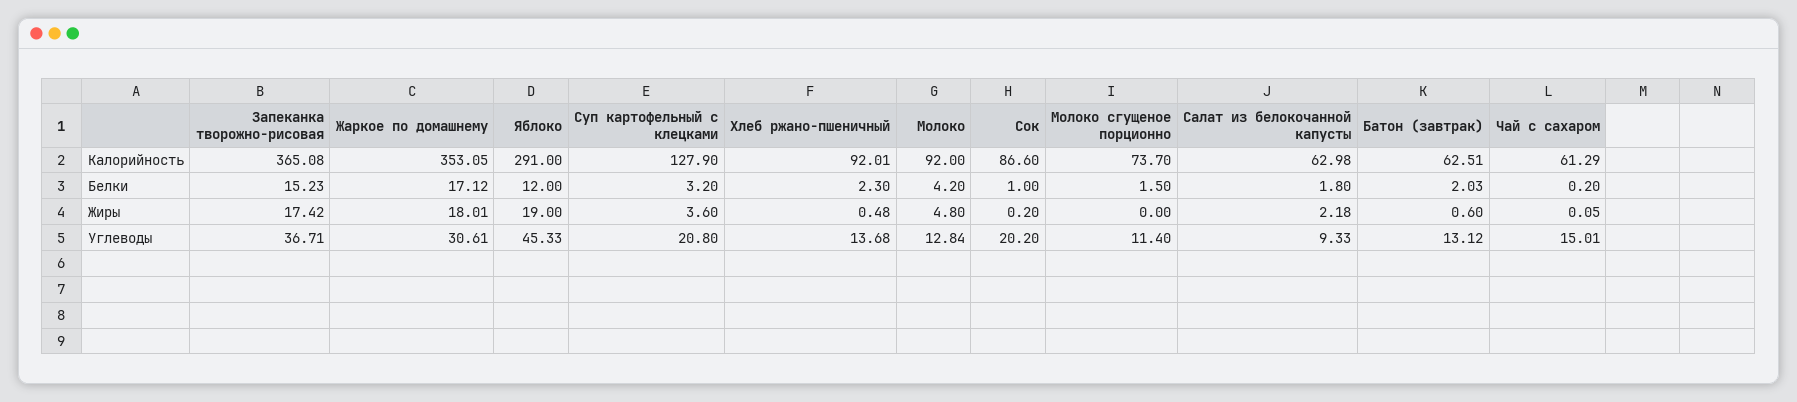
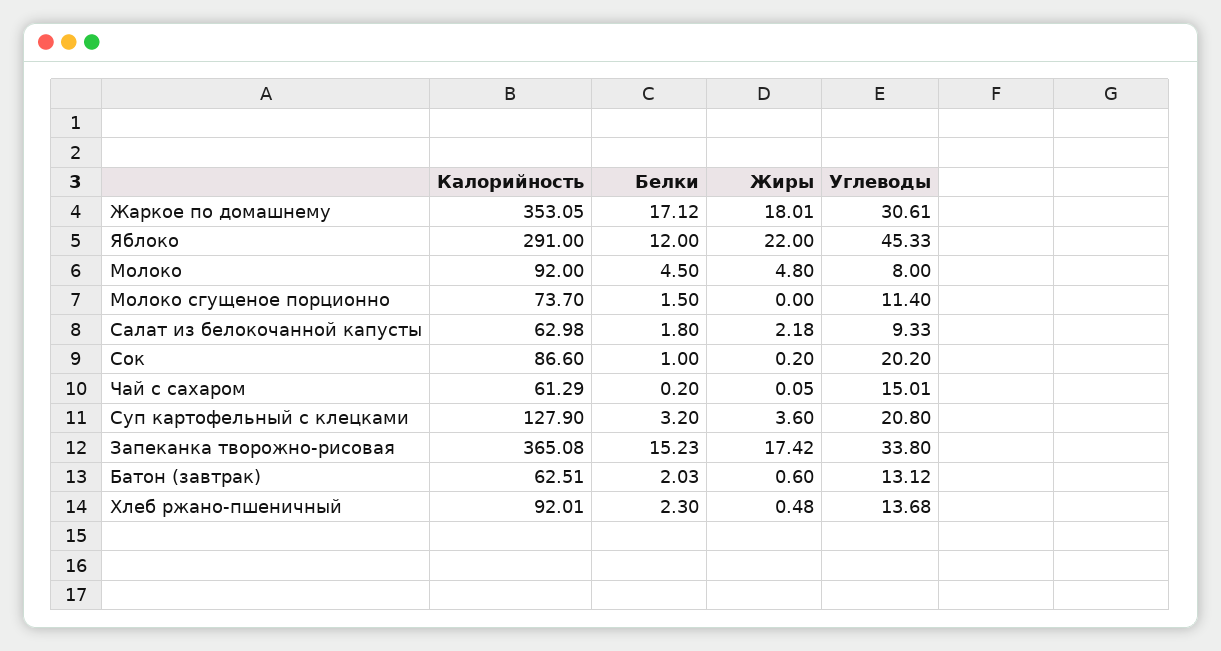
  {
    "Запеканка творожно-рисовая": {
      "Калорийность": 365.08,
      "Белки": 15.23,
      "Жиры": 17.42,
-     "Углеводы": 36.71
+     "Углеводы": 33.8
    },
    "Жаркое по домашнему": {
      "Калорийность": 353.05,
      "Белки": 17.12,
      "Жиры": 18.01,
      "Углеводы": 30.61
    },
    "Яблоко": {
      "Калорийность": 291,
      "Белки": 12,
-     "Жиры": 19,
+     "Жиры": 22,
      "Углеводы": 45.33
    },
    "Суп картофельный с клецками": {
      "Калорийность": 127.9,
      "Белки": 3.2,
      "Жиры": 3.6,
      "Углеводы": 20.8
    },
    "Хлеб ржано-пшеничный": {
      "Калорийность": 92.01,
      "Белки": 2.3,
      "Жиры": 0.48,
      "Углеводы": 13.68
    },
    "Молоко": {
      "Калорийность": 92,
-     "Белки": 4.2,
+     "Белки": 4.5,
      "Жиры": 4.8,
-     "Углеводы": 12.84
+     "Углеводы": 8
    },
    "Сок": {
      "Калорийность": 86.6,
      "Белки": 1,
      "Жиры": 0.2,
      "Углеводы": 20.2
    },
    "Молоко сгущеное порционно": {
      "Калорийность": 73.7,
      "Белки": 1.5,
      "Жиры": 0,
      "Углеводы": 11.4
    },
    "Салат из белокочанной капусты": {
      "Калорийность": 62.98,
      "Белки": 1.8,
      "Жиры": 2.18,
      "Углеводы": 9.33
    },
    "Батон (завтрак)": {
      "Калорийность": 62.51,
      "Белки": 2.03,
      "Жиры": 0.6,
      "Углеводы": 13.12
    },
    "Чай с сахаром": {
      "Калорийность": 61.29,
      "Белки": 0.2,
      "Жиры": 0.05,
      "Углеводы": 15.01
    }
  }

